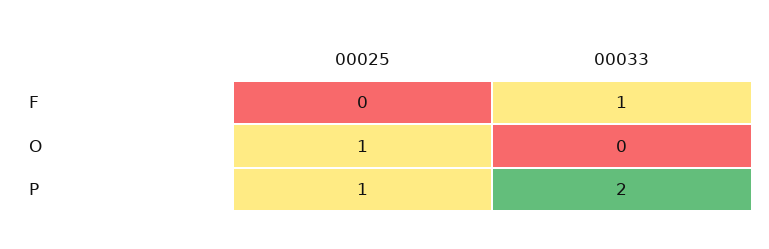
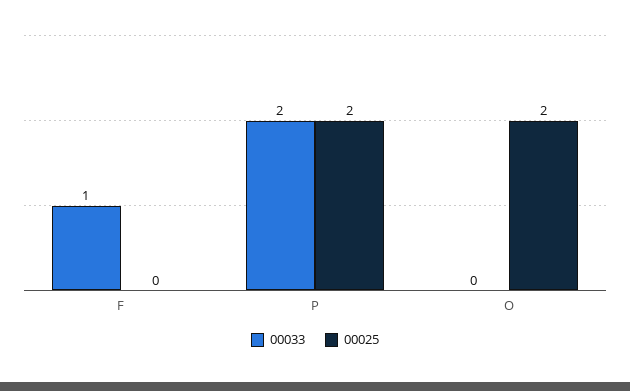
  {
    "00025": {
      "F": 0,
-     "O": 1,
+     "O": 2,
-     "P": 1
+     "P": 2
    },
    "00033": {
      "F": 1,
      "O": 0,
      "P": 2
    }
  }

